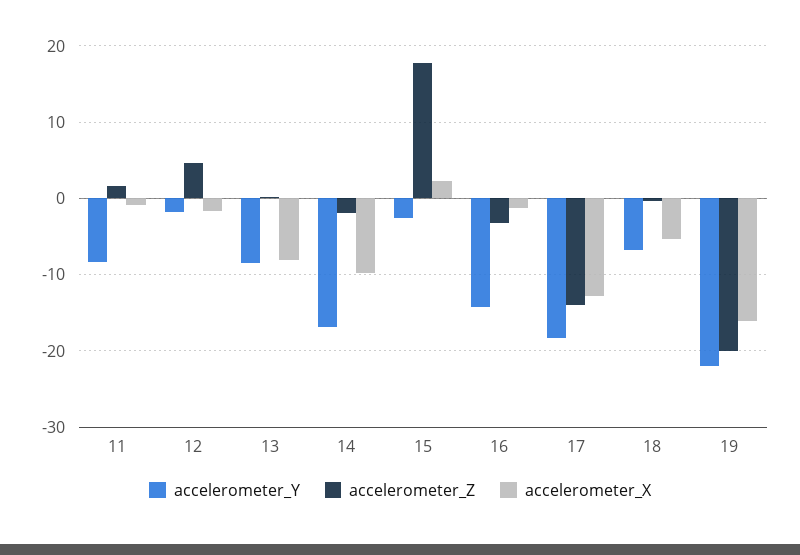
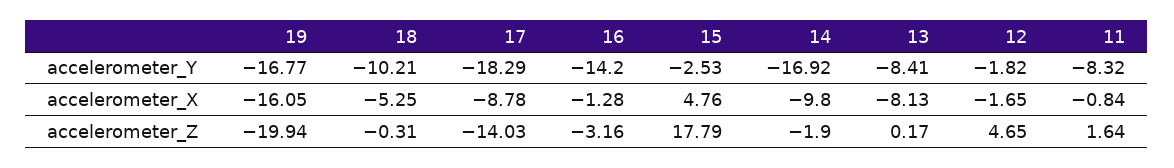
  {
    "accelerometer_Y": {
      "11": -8.32,
      "12": -1.82,
      "13": -8.41,
      "14": -16.92,
      "15": -2.53,
      "16": -14.2,
      "17": -18.29,
-     "18": -7,
+     "18": -10.21,
-     "19": -22
+     "19": -16.77
    },
    "accelerometer_Z": {
      "11": 1.64,
      "12": 4.65,
      "13": 0.17,
      "14": -1.9,
      "15": 17.79,
      "16": -3.16,
      "17": -14.03,
      "18": -0.31,
      "19": -19.94
    },
    "accelerometer_X": {
      "11": -0.84,
      "12": -1.65,
      "13": -8.13,
      "14": -9.8,
-     "15": 2,
+     "15": 4.76,
      "16": -1.28,
-     "17": -13,
+     "17": -8.78,
      "18": -5.25,
      "19": -16.05
    }
  }

